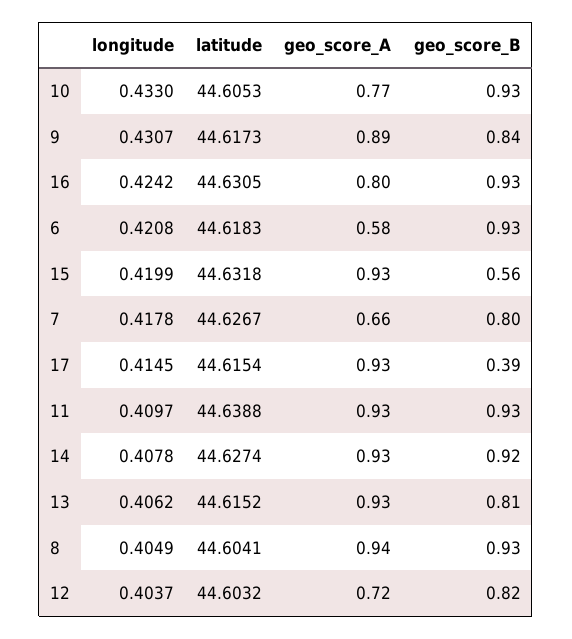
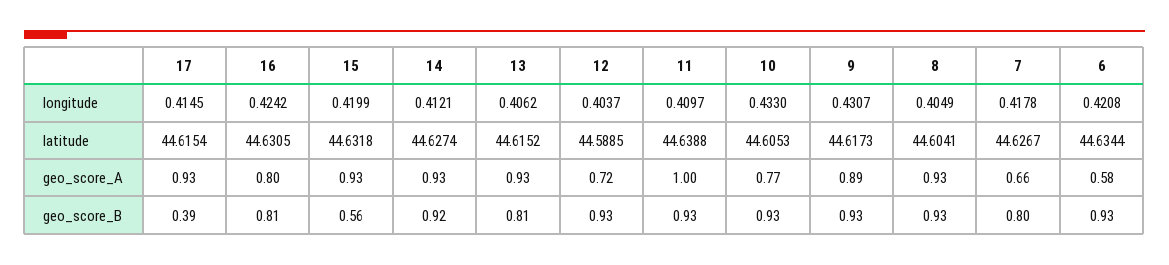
  {
    "longitude": {
      "10": 0.433,
      "9": 0.4307,
      "16": 0.4242,
      "6": 0.4208,
      "15": 0.4199,
      "7": 0.4178,
      "17": 0.4145,
      "11": 0.4097,
-     "14": 0.4078,
+     "14": 0.4121,
      "13": 0.4062,
      "8": 0.4049,
      "12": 0.4037
    },
    "latitude": {
      "10": 44.6053,
      "9": 44.6173,
      "16": 44.6305,
-     "6": 44.6183,
+     "6": 44.6344,
      "15": 44.6318,
      "7": 44.6267,
      "17": 44.6154,
      "11": 44.6388,
      "14": 44.6274,
      "13": 44.6152,
      "8": 44.6041,
-     "12": 44.6032
+     "12": 44.5885
    },
    "geo_score_A": {
      "10": 0.77,
      "9": 0.89,
      "16": 0.8,
      "6": 0.58,
      "15": 0.93,
      "7": 0.66,
      "17": 0.93,
-     "11": 0.93,
+     "11": 1,
      "14": 0.93,
      "13": 0.93,
-     "8": 0.94,
+     "8": 0.93,
      "12": 0.72
    },
    "geo_score_B": {
      "10": 0.93,
-     "9": 0.84,
+     "9": 0.93,
-     "16": 0.93,
+     "16": 0.81,
      "6": 0.93,
      "15": 0.56,
      "7": 0.8,
      "17": 0.39,
      "11": 0.93,
      "14": 0.92,
      "13": 0.81,
      "8": 0.93,
-     "12": 0.82
+     "12": 0.93
    }
  }

